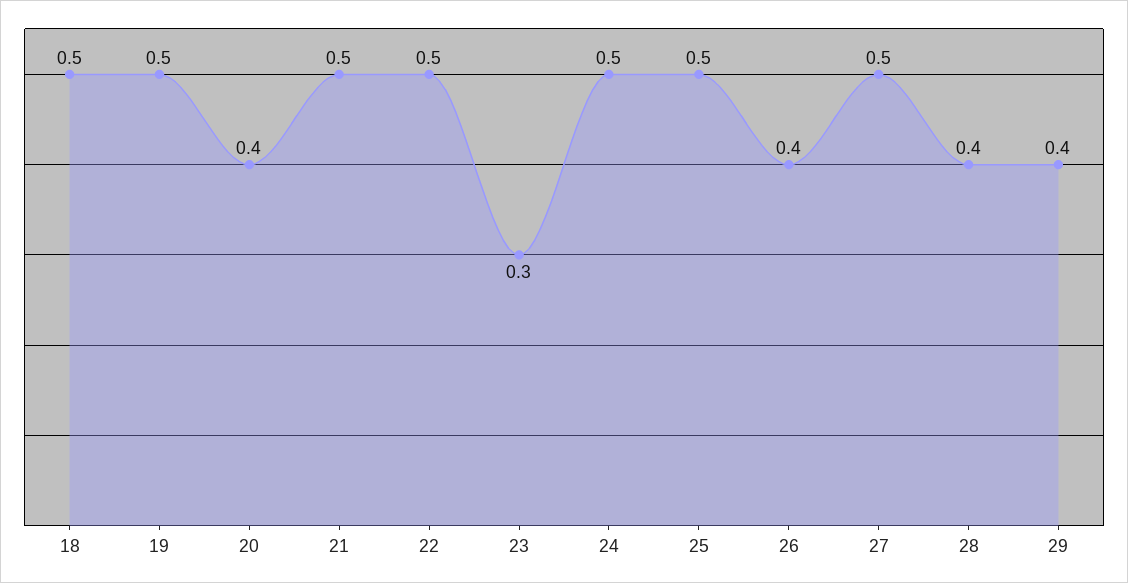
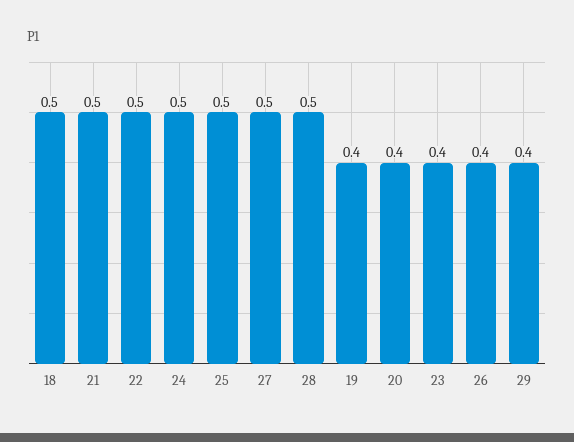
  {
    "18": 0.5,
-   "19": 0.5,
+   "19": 0.4,
    "20": 0.4,
    "21": 0.5,
    "22": 0.5,
-   "23": 0.3,
+   "23": 0.4,
    "24": 0.5,
    "25": 0.5,
    "26": 0.4,
    "27": 0.5,
-   "28": 0.4,
+   "28": 0.5,
    "29": 0.4
  }

